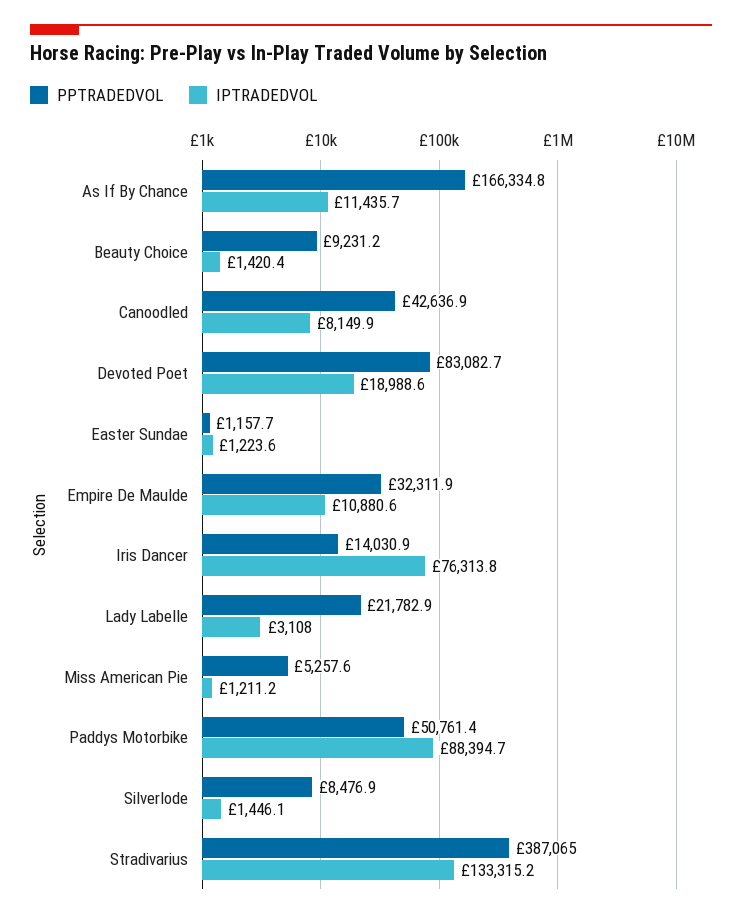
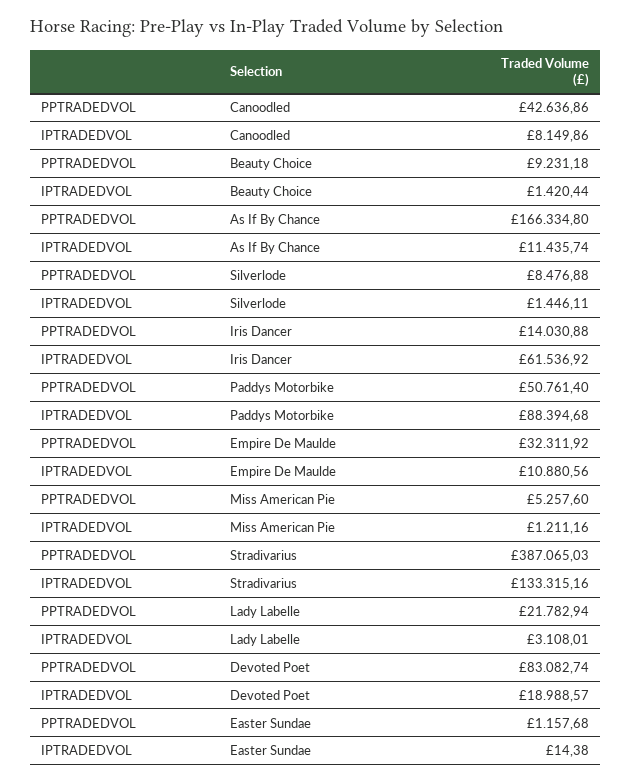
  {
    "PPTRADEDVOL": {
      "As If By Chance": 166334.8,
      "Beauty Choice": 9231.18,
      "Canoodled": 42636.86,
      "Devoted Poet": 83082.74,
      "Easter Sundae": 1157.68,
      "Empire De Maulde": 32311.92,
      "Iris Dancer": 14030.88,
      "Lady Labelle": 21782.94,
      "Miss American Pie": 5257.6,
      "Paddys Motorbike": 50761.4,
      "Silverlode": 8476.88,
      "Stradivarius": 387065.03
    },
    "IPTRADEDVOL": {
      "As If By Chance": 11435.74,
      "Beauty Choice": 1420.44,
      "Canoodled": 8149.86,
      "Devoted Poet": 18988.57,
-     "Easter Sundae": 1223.6,
+     "Easter Sundae": 14.38,
      "Empire De Maulde": 10880.56,
-     "Iris Dancer": 76313.8,
+     "Iris Dancer": 61536.92,
      "Lady Labelle": 3108.01,
      "Miss American Pie": 1211.16,
      "Paddys Motorbike": 88394.68,
      "Silverlode": 1446.11,
      "Stradivarius": 133315.16
    }
  }

